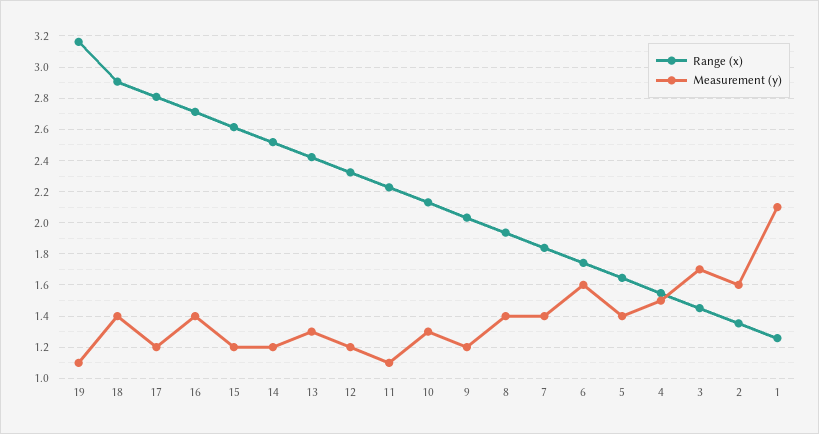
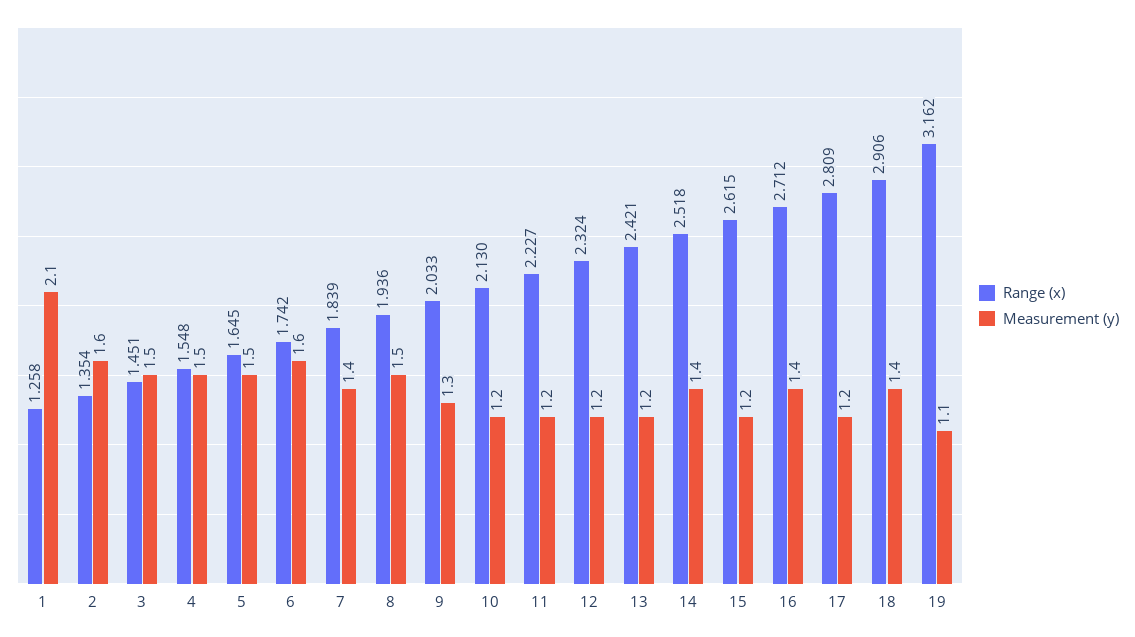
  {
    "Range (x)": {
      "19": 3.162,
      "18": 2.906,
      "17": 2.809,
      "16": 2.712,
      "15": 2.615,
      "14": 2.518,
      "13": 2.421,
      "12": 2.324,
      "11": 2.227,
      "10": 2.13,
      "9": 2.033,
      "8": 1.936,
      "7": 1.839,
      "6": 1.742,
      "5": 1.645,
      "4": 1.548,
      "3": 1.451,
      "2": 1.354,
      "1": 1.258
    },
    "Measurement (y)": {
      "19": 1.1,
      "18": 1.4,
      "17": 1.2,
      "16": 1.4,
      "15": 1.2,
-     "14": 1.2,
+     "14": 1.4,
-     "13": 1.3,
+     "13": 1.2,
      "12": 1.2,
-     "11": 1.1,
+     "11": 1.2,
-     "10": 1.3,
+     "10": 1.2,
-     "9": 1.2,
+     "9": 1.3,
-     "8": 1.4,
+     "8": 1.5,
      "7": 1.4,
      "6": 1.6,
-     "5": 1.4,
+     "5": 1.5,
      "4": 1.5,
-     "3": 1.7,
+     "3": 1.5,
      "2": 1.6,
      "1": 2.1
    }
  }

